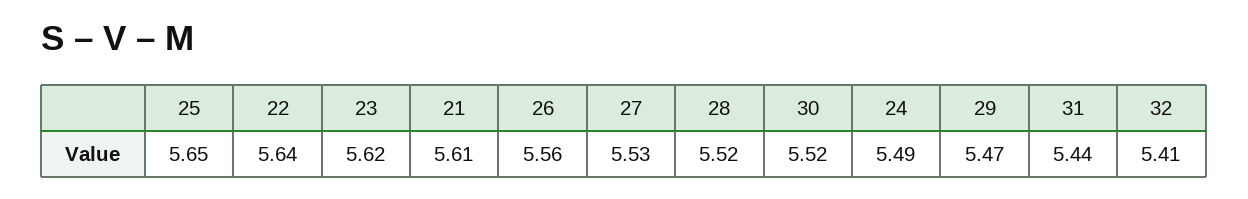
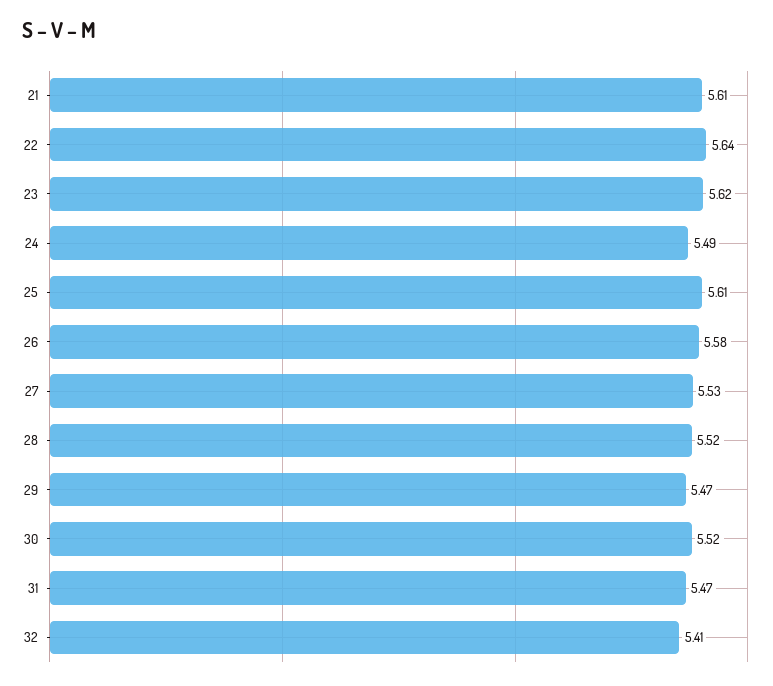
  {
-   "25": 5.65,
+   "25": 5.61,
    "22": 5.64,
    "23": 5.62,
    "21": 5.61,
-   "26": 5.56,
+   "26": 5.58,
    "27": 5.53,
    "28": 5.52,
    "30": 5.52,
    "24": 5.49,
    "29": 5.47,
-   "31": 5.44,
+   "31": 5.47,
    "32": 5.41
  }

